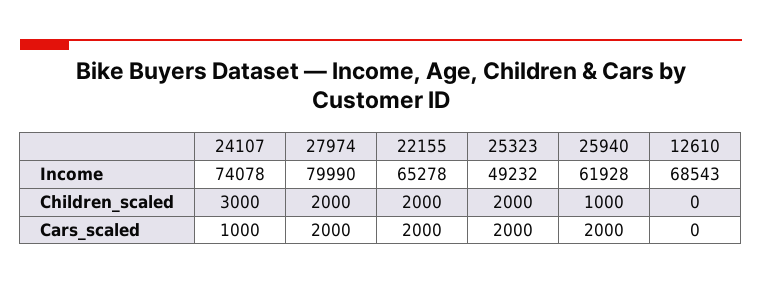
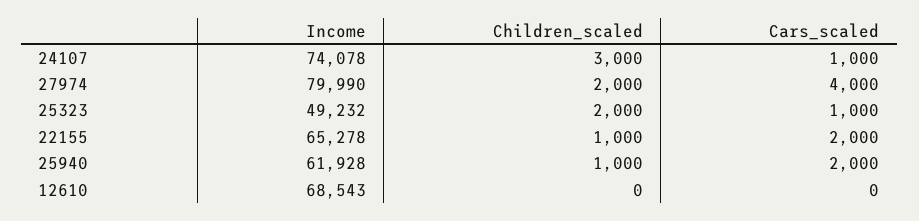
  {
    "24107": {
      "Income": 74078,
      "Children_scaled": 3000,
      "Cars_scaled": 1000
    },
    "27974": {
      "Income": 79990,
      "Children_scaled": 2000,
-     "Cars_scaled": 2000
+     "Cars_scaled": 4000
    },
    "22155": {
      "Income": 65278,
-     "Children_scaled": 2000,
+     "Children_scaled": 1000,
      "Cars_scaled": 2000
    },
    "25323": {
      "Income": 49232,
      "Children_scaled": 2000,
-     "Cars_scaled": 2000
+     "Cars_scaled": 1000
    },
    "25940": {
      "Income": 61928,
      "Children_scaled": 1000,
      "Cars_scaled": 2000
    },
    "12610": {
      "Income": 68543,
      "Children_scaled": 0,
      "Cars_scaled": 0
    }
  }

